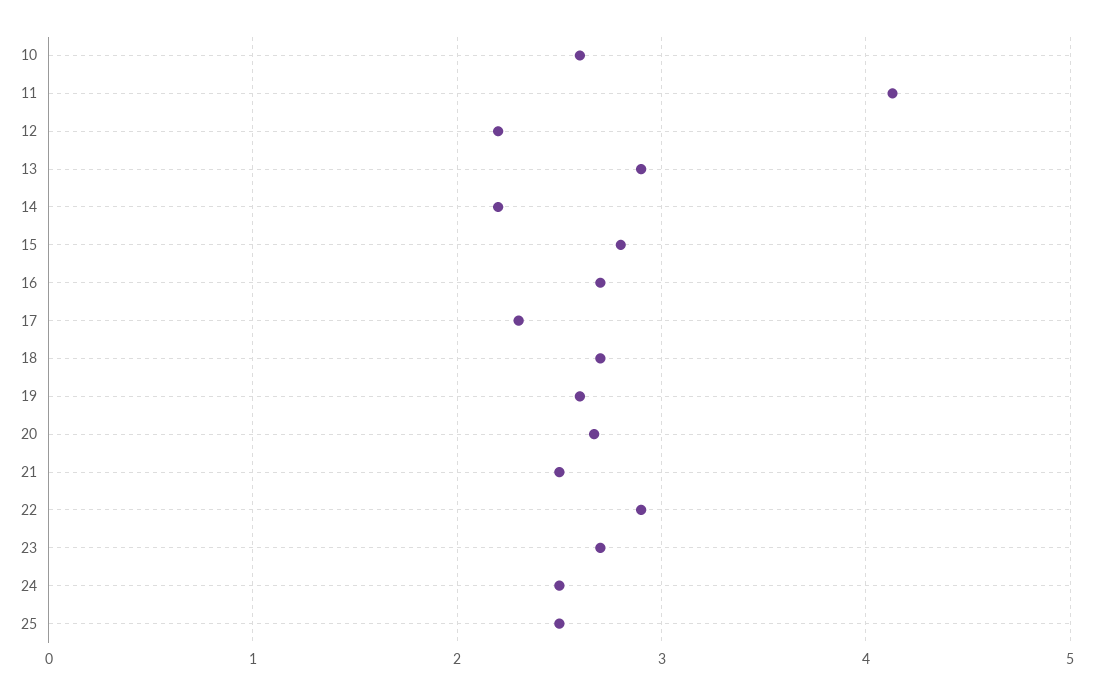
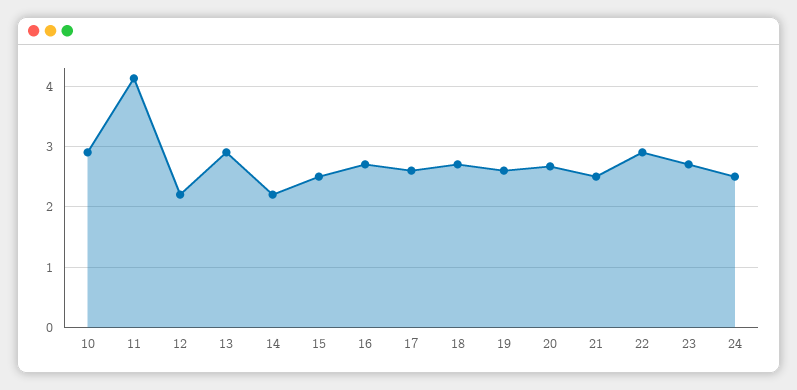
  {
-   "10": 2.6,
+   "10": 2.9,
    "11": 4.1,
    "12": 2.2,
    "13": 2.9,
    "14": 2.2,
-   "15": 2.8,
+   "15": 2.5,
    "16": 2.7,
-   "17": 2.3,
+   "17": 2.6,
    "18": 2.7,
    "19": 2.6,
    "20": 2.7,
    "21": 2.5,
    "22": 2.9,
    "23": 2.7,
-   "24": 2.5,
+   "24": 2.5
-   "25": 2.5
  }

